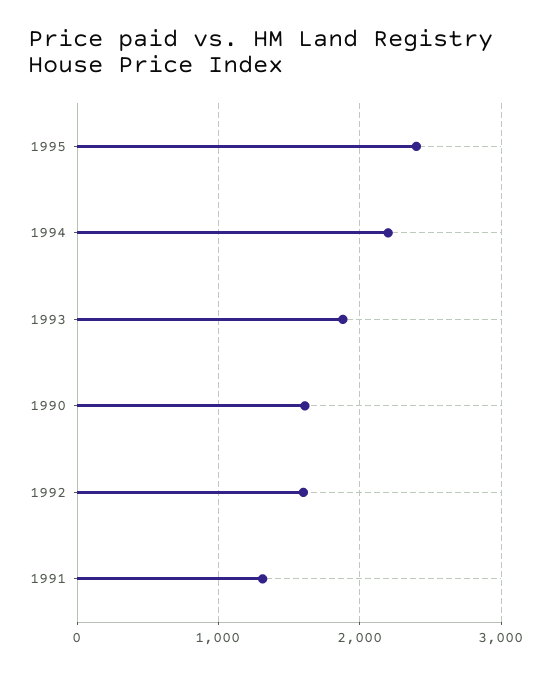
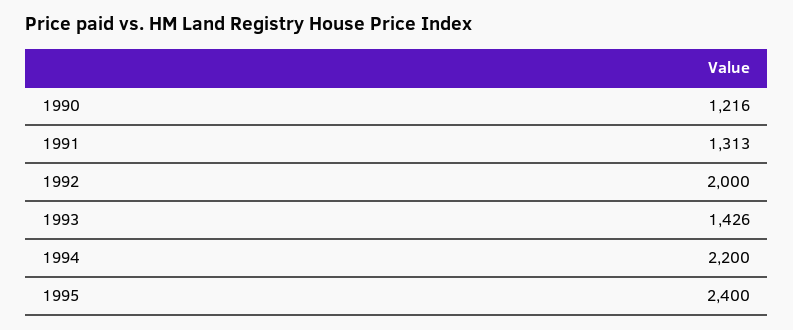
  {
    "1995": 2400,
    "1994": 2200,
-   "1993": 1900,
+   "1993": 1426,
-   "1990": 1600,
+   "1990": 1216,
-   "1992": 1600,
+   "1992": 2000,
    "1991": 1313
  }

